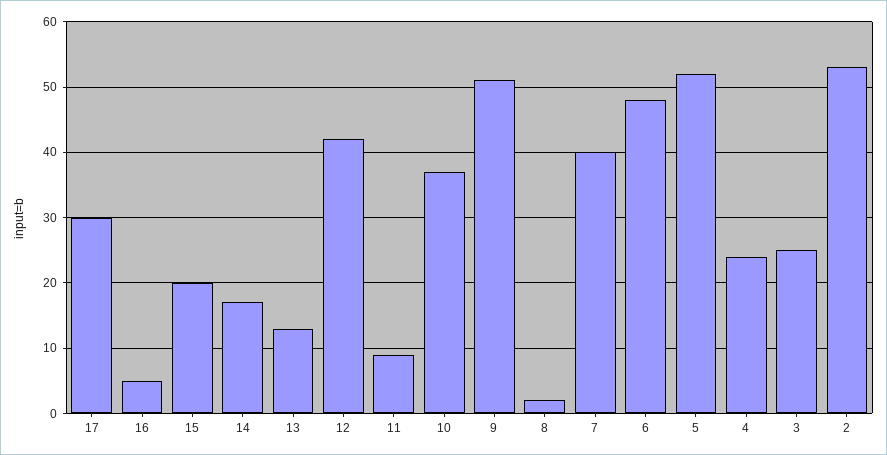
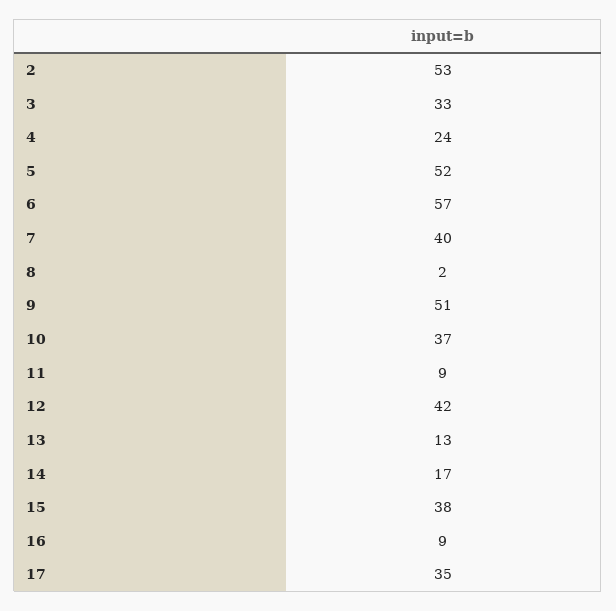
  {
-   "17": 30,
+   "17": 35,
-   "16": 5,
+   "16": 9,
-   "15": 20,
+   "15": 38,
    "14": 17,
    "13": 13,
    "12": 42,
    "11": 9,
    "10": 37,
    "9": 51,
    "8": 2,
    "7": 40,
-   "6": 48,
+   "6": 57,
    "5": 52,
    "4": 24,
-   "3": 25,
+   "3": 33,
    "2": 53
  }

